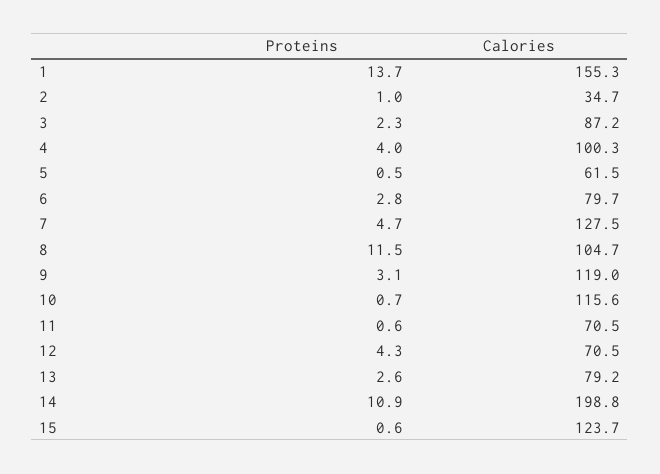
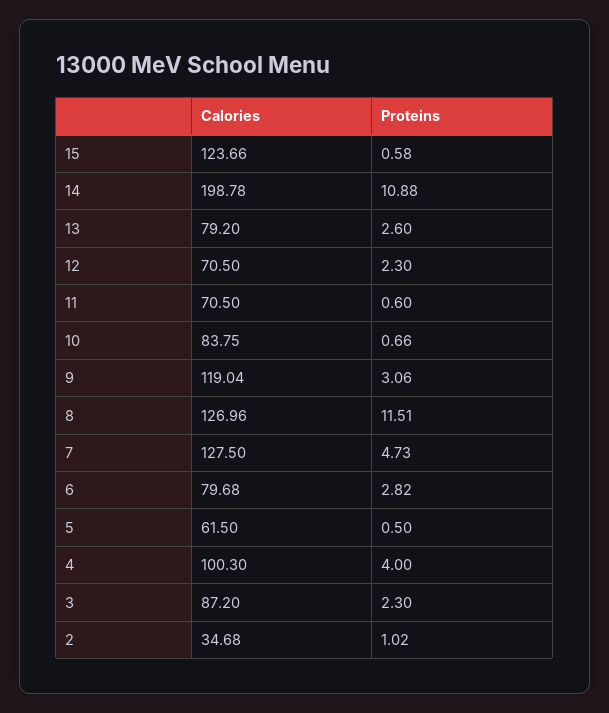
  {
    "Proteins": {
-     "1": 13.7,
      "2": 1.02,
      "3": 2.3,
      "4": 4,
      "5": 0.5,
      "6": 2.82,
      "7": 4.73,
      "8": 11.51,
      "9": 3.06,
      "10": 0.66,
      "11": 0.6,
-     "12": 4.3,
+     "12": 2.3,
      "13": 2.6,
      "14": 10.88,
      "15": 0.58
    },
    "Calories": {
-     "1": 155.3,
      "2": 34.68,
      "3": 87.2,
      "4": 100.3,
      "5": 61.5,
      "6": 79.68,
      "7": 127.5,
-     "8": 104.7,
+     "8": 126.96,
      "9": 119.04,
-     "10": 115.6,
+     "10": 83.75,
      "11": 70.5,
      "12": 70.5,
      "13": 79.2,
      "14": 198.78,
      "15": 123.66
    }
  }

